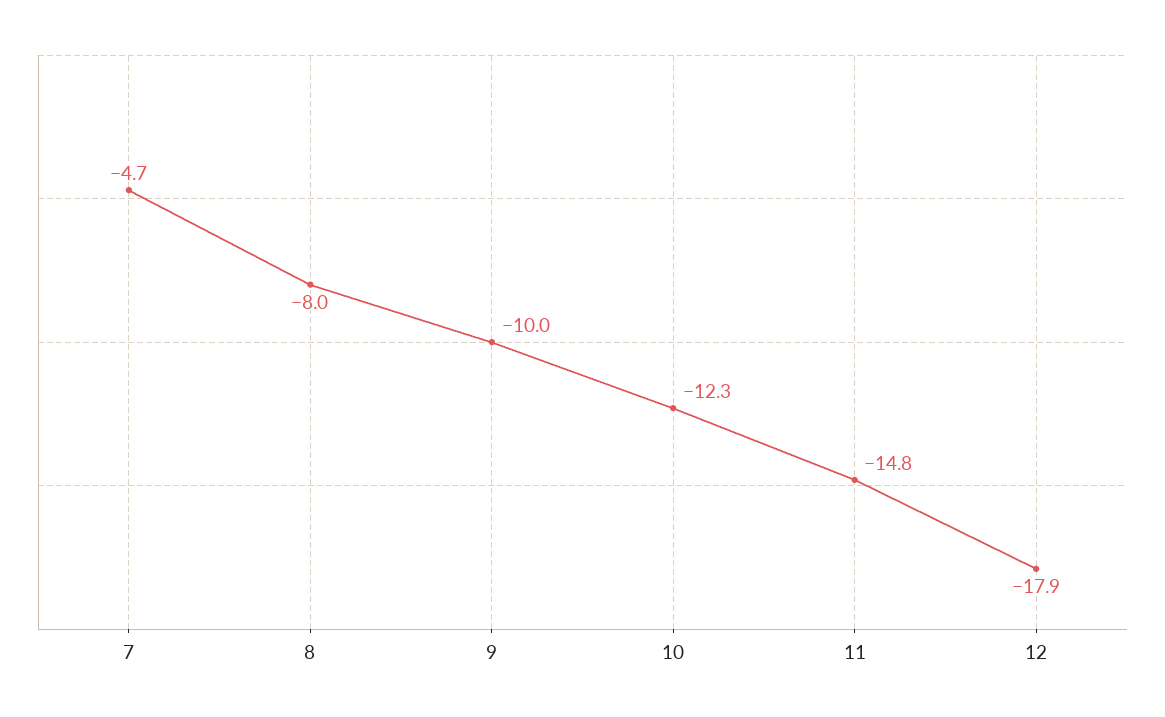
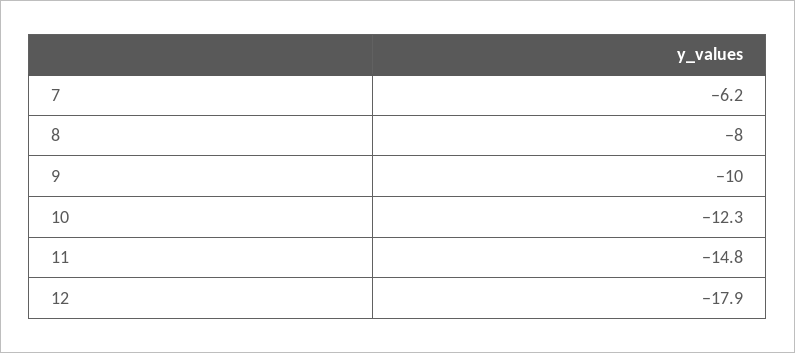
  {
-   "7": -4.7,
+   "7": -6.2,
    "8": -8,
    "9": -10,
    "10": -12.3,
    "11": -14.8,
    "12": -17.9
  }

